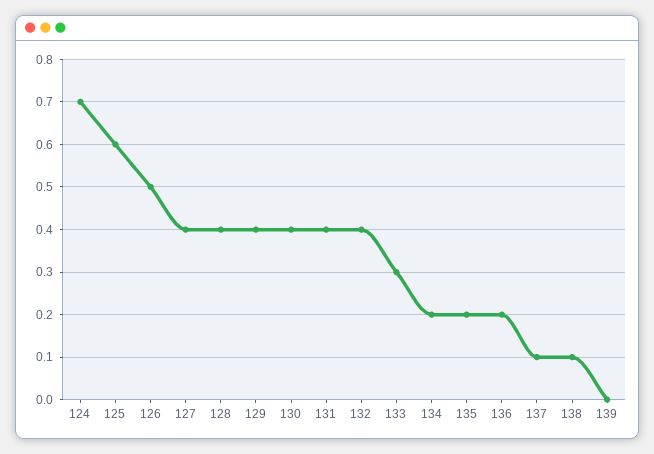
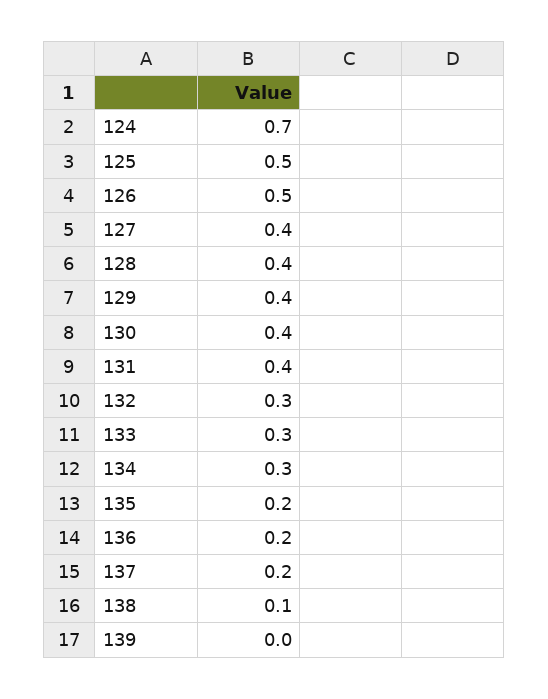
  {
    "124": 0.7,
-   "125": 0.6,
+   "125": 0.5,
    "126": 0.5,
    "127": 0.4,
    "128": 0.4,
    "129": 0.4,
    "130": 0.4,
    "131": 0.4,
-   "132": 0.4,
+   "132": 0.3,
    "133": 0.3,
-   "134": 0.2,
+   "134": 0.3,
    "135": 0.2,
    "136": 0.2,
-   "137": 0.1,
+   "137": 0.2,
    "138": 0.1,
    "139": 0
  }

